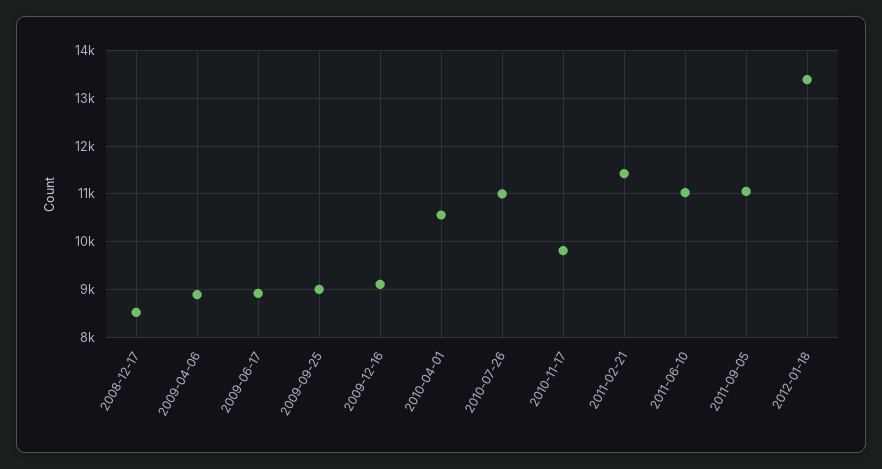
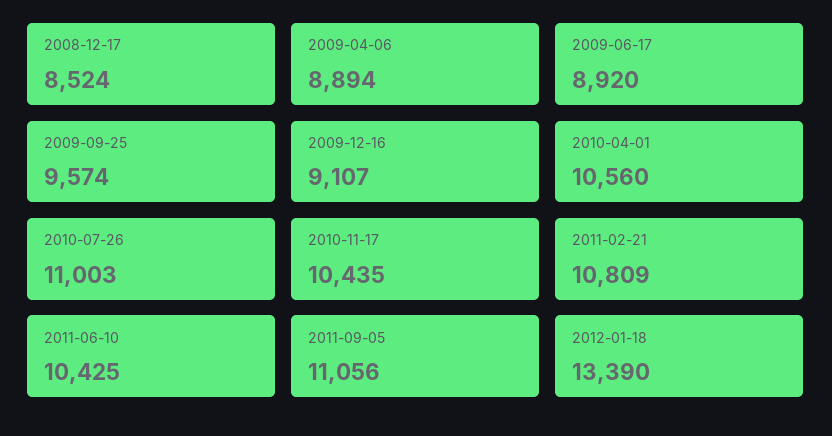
  {
    "2008-12-17": 8524,
    "2009-04-06": 8894,
    "2009-06-17": 8920,
-   "2009-09-25": 9000,
+   "2009-09-25": 9574,
    "2009-12-16": 9107,
    "2010-04-01": 10560,
    "2010-07-26": 11003,
-   "2010-11-17": 9800,
+   "2010-11-17": 10435,
-   "2011-02-21": 11400,
+   "2011-02-21": 10809,
-   "2011-06-10": 11000,
+   "2011-06-10": 10425,
    "2011-09-05": 11056,
    "2012-01-18": 13390
  }

